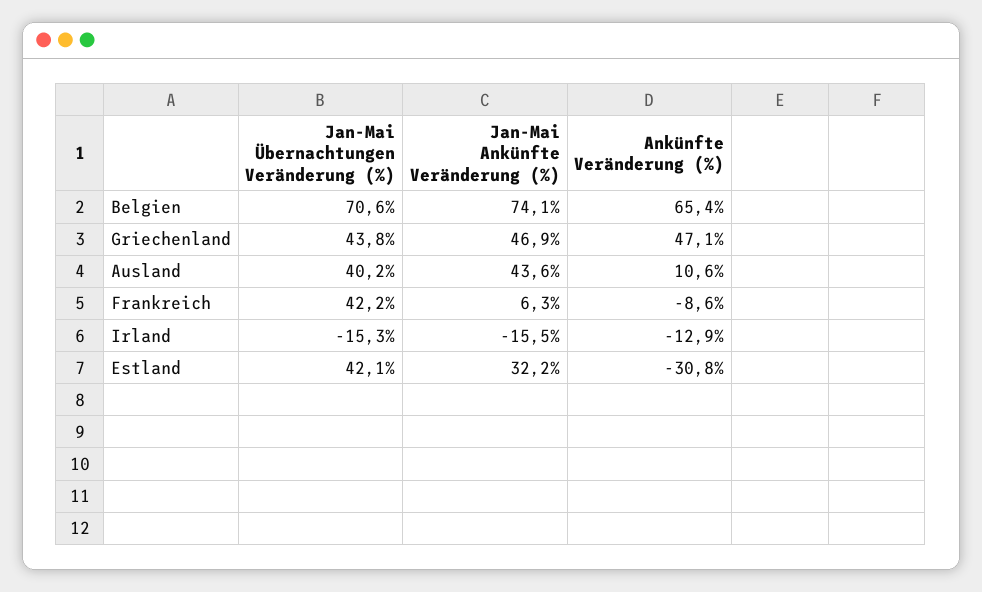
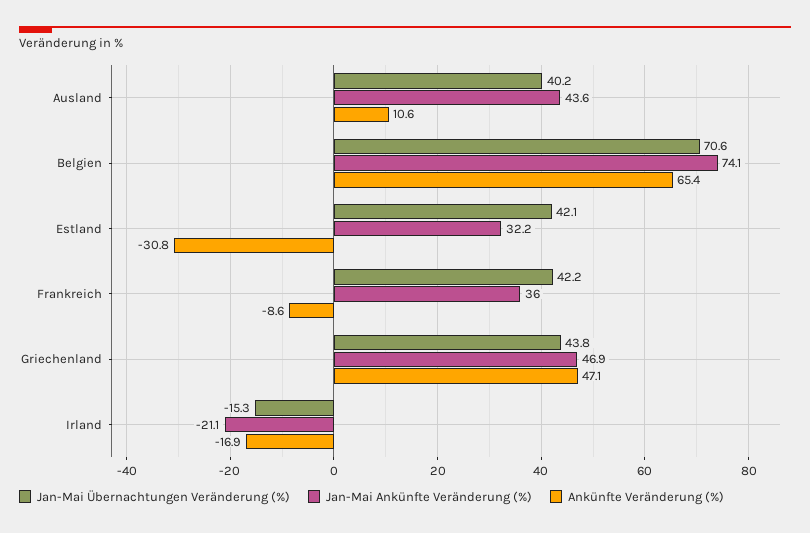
  {
    "Jan-Mai Übernachtungen Veränderung (%)": {
      "Belgien": 70.6,
      "Griechenland": 43.8,
      "Ausland": 40.2,
      "Frankreich": 42.2,
      "Irland": -15.3,
      "Estland": 42.1
    },
    "Jan-Mai Ankünfte Veränderung (%)": {
      "Belgien": 74.1,
      "Griechenland": 46.9,
      "Ausland": 43.6,
-     "Frankreich": 6.3,
+     "Frankreich": 36,
-     "Irland": -15.5,
+     "Irland": -21.1,
      "Estland": 32.2
    },
    "Ankünfte Veränderung (%)": {
      "Belgien": 65.4,
      "Griechenland": 47.1,
      "Ausland": 10.6,
      "Frankreich": -8.6,
-     "Irland": -12.9,
+     "Irland": -16.9,
      "Estland": -30.8
    }
  }

